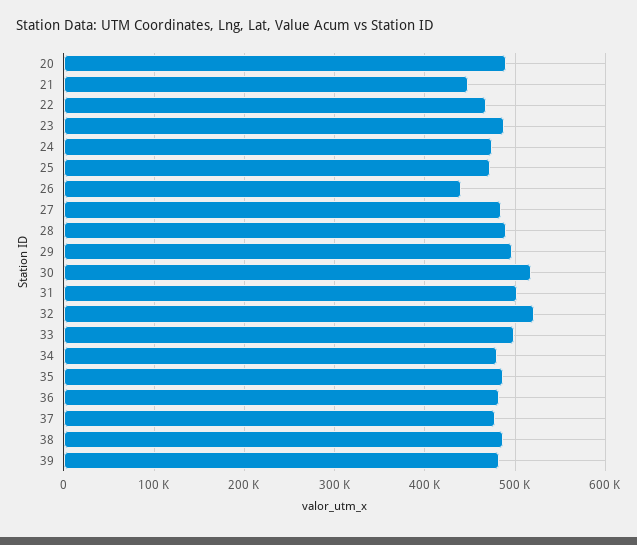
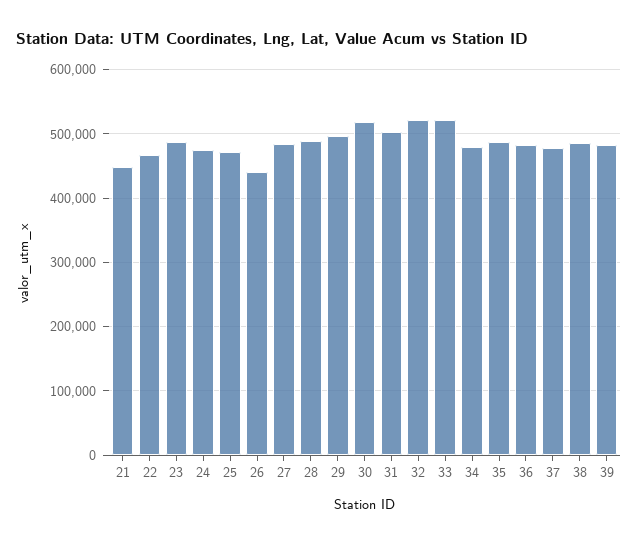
  {
-   "20": 490000,
    "21": 450000,
    "22": 470000,
    "23": 490000,
    "24": 470000,
    "25": 470000,
    "26": 440000,
    "27": 480000,
    "28": 490000,
    "29": 500000,
    "30": 520000,
    "31": 500000,
    "32": 520000,
-   "33": 500000,
+   "33": 520000,
    "34": 480000,
    "35": 490000,
    "36": 480000,
    "37": 480000,
    "38": 490000,
    "39": 480000
  }

